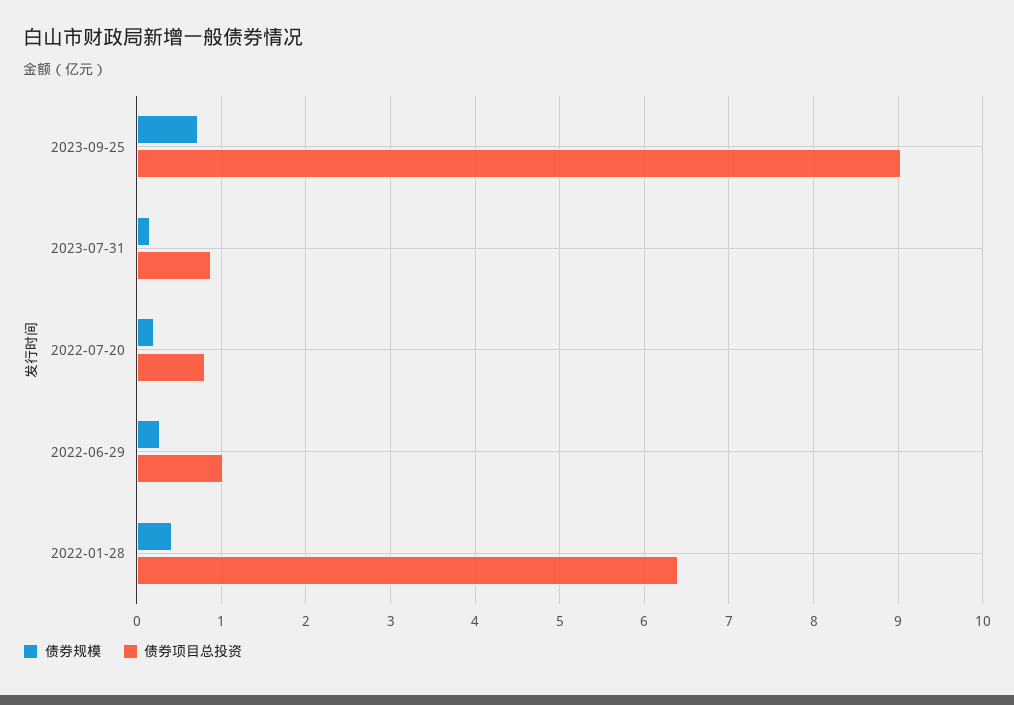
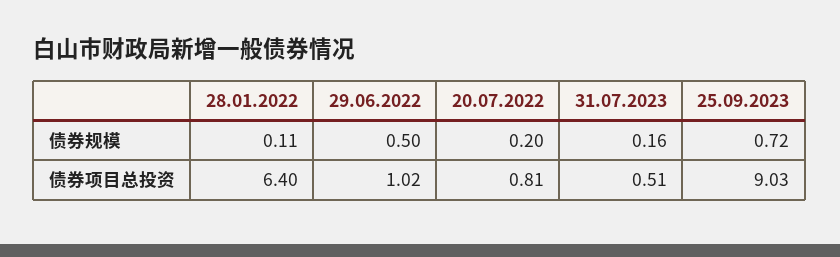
  {
    "债券规模": {
      "2023-09-25": 0.72,
      "2023-07-31": 0.16,
      "2022-07-20": 0.2,
-     "2022-06-29": 0.3,
+     "2022-06-29": 0.5,
-     "2022-01-28": 0.4
+     "2022-01-28": 0.11
    },
    "债券项目总投资": {
      "2023-09-25": 9.03,
-     "2023-07-31": 0.9,
+     "2023-07-31": 0.51,
      "2022-07-20": 0.81,
      "2022-06-29": 1.02,
      "2022-01-28": 6.4
    }
  }

